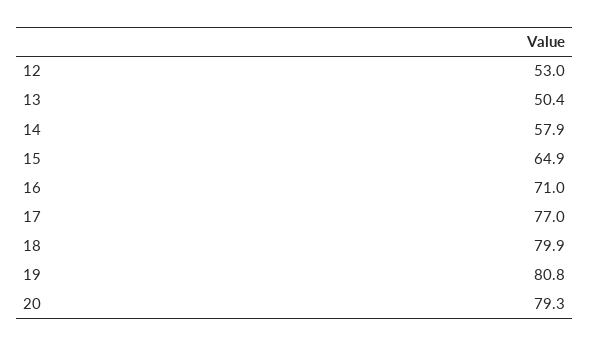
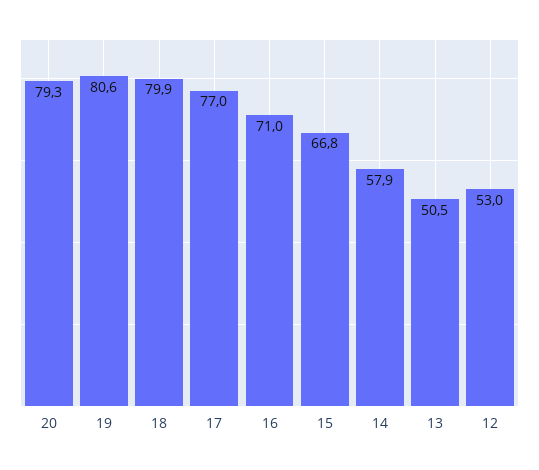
  {
    "12": 53,
-   "13": 50.4,
+   "13": 50.5,
    "14": 57.9,
-   "15": 64.9,
+   "15": 66.8,
    "16": 71,
    "17": 77,
    "18": 79.9,
-   "19": 80.8,
+   "19": 80.6,
    "20": 79.3
  }

